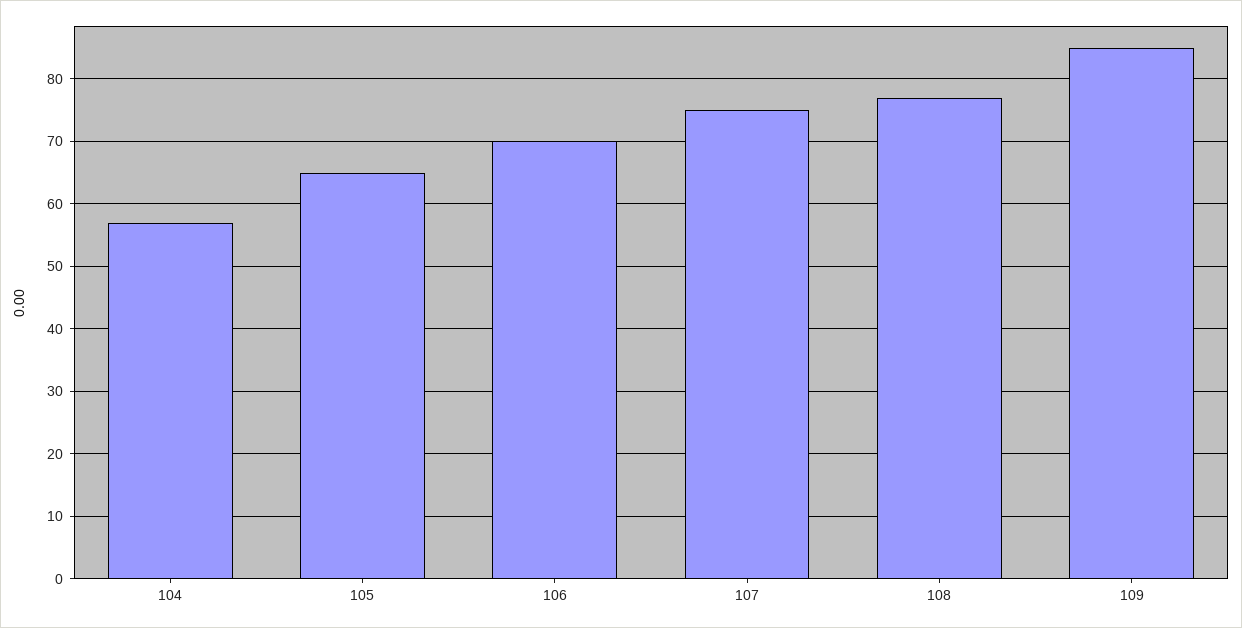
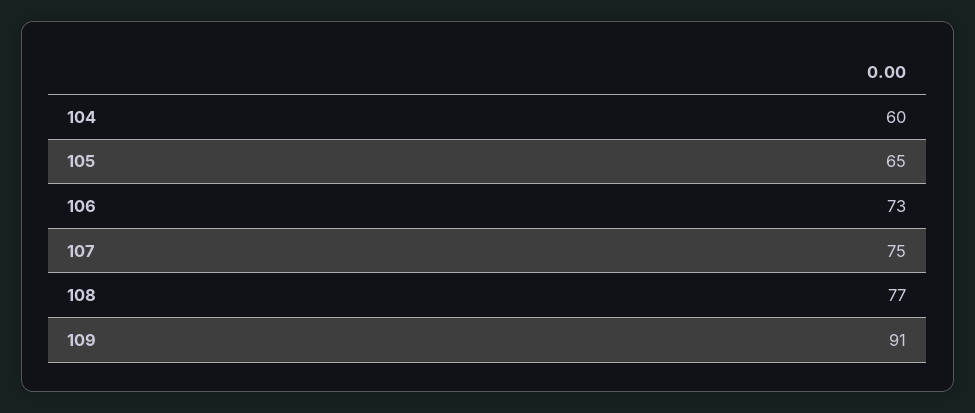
  {
-   "104": 57,
+   "104": 60,
    "105": 65,
-   "106": 70,
+   "106": 73,
    "107": 75,
    "108": 77,
-   "109": 85
+   "109": 91
  }

